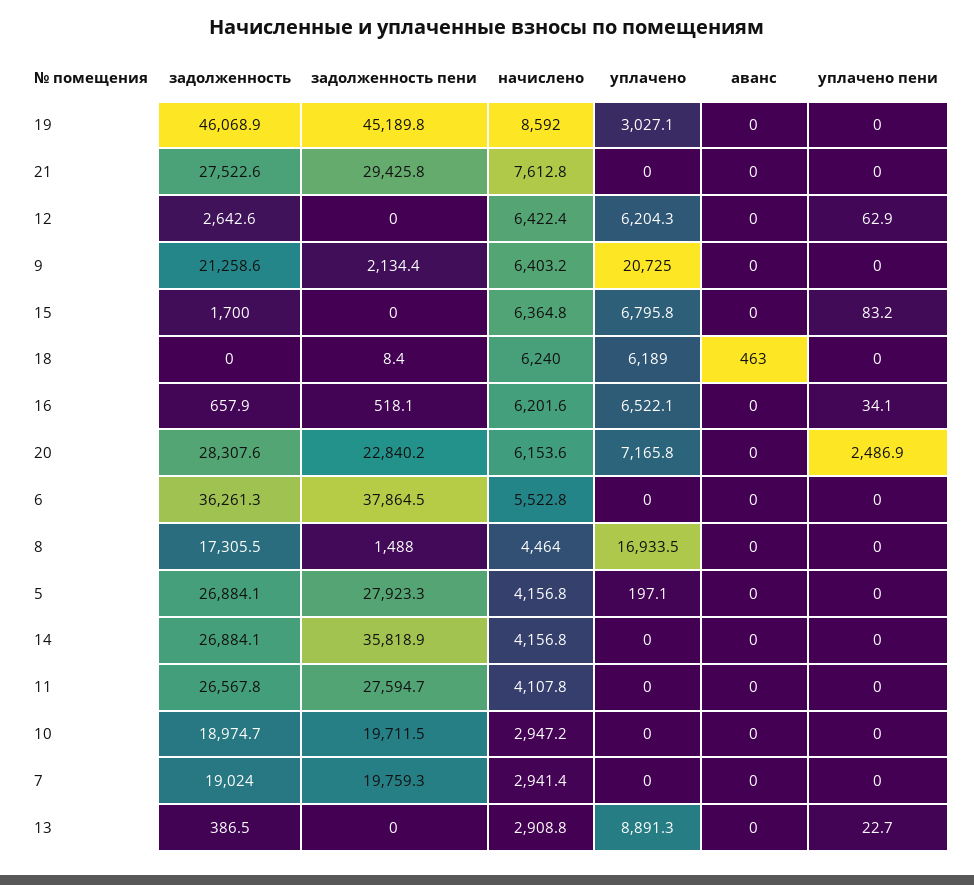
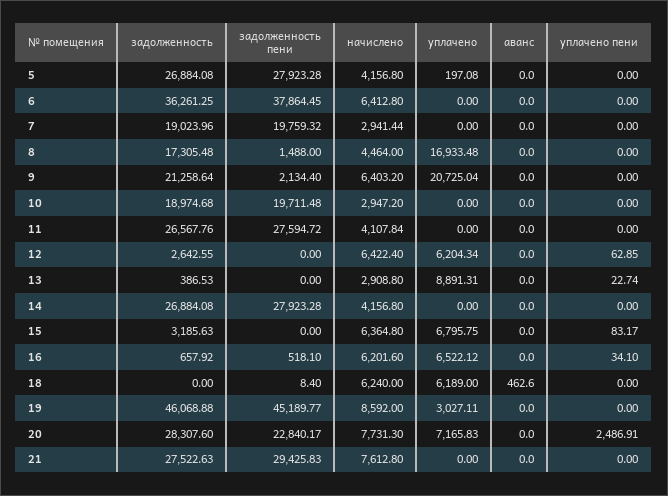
  {
    "задолженность": {
      "19": 46068.88,
      "21": 27522.63,
      "12": 2642.55,
      "9": 21258.64,
-     "15": 1700,
+     "15": 3185.63,
      "18": 0,
      "16": 657.92,
      "20": 28307.6,
      "6": 36261.25,
      "8": 17305.48,
      "5": 26884.08,
      "14": 26884.08,
      "11": 26567.76,
      "10": 18974.68,
      "7": 19023.96,
      "13": 386.53
    },
    "задолженность пени": {
      "19": 45189.77,
      "21": 29425.83,
      "12": 0,
      "9": 2134.4,
      "15": 0,
      "18": 8.4,
      "16": 518.1,
      "20": 22840.17,
      "6": 37864.45,
      "8": 1488,
      "5": 27923.28,
-     "14": 35818.9,
+     "14": 27923.28,
      "11": 27594.72,
      "10": 19711.48,
      "7": 19759.32,
      "13": 0
    },
    "начислено": {
      "19": 8592,
      "21": 7612.8,
      "12": 6422.4,
      "9": 6403.2,
      "15": 6364.8,
      "18": 6240,
      "16": 6201.6,
-     "20": 6153.6,
+     "20": 7731.3,
-     "6": 5522.8,
+     "6": 6412.8,
      "8": 4464,
      "5": 4156.8,
      "14": 4156.8,
      "11": 4107.84,
      "10": 2947.2,
      "7": 2941.44,
      "13": 2908.8
    },
    "уплачено": {
      "19": 3027.11,
      "21": 0,
      "12": 6204.34,
      "9": 20725.04,
      "15": 6795.75,
      "18": 6189,
      "16": 6522.12,
      "20": 7165.83,
      "6": 0,
      "8": 16933.48,
      "5": 197.08,
      "14": 0,
      "11": 0,
      "10": 0,
      "7": 0,
      "13": 8891.31
    },
    "аванс": {
      "19": 0,
      "21": 0,
      "12": 0,
      "9": 0,
      "15": 0,
      "18": 462.6,
      "16": 0,
      "20": 0,
      "6": 0,
      "8": 0,
      "5": 0,
      "14": 0,
      "11": 0,
      "10": 0,
      "7": 0,
      "13": 0
    },
    "уплачено пени": {
      "19": 0,
      "21": 0,
      "12": 62.85,
      "9": 0,
      "15": 83.17,
      "18": 0,
      "16": 34.1,
      "20": 2486.91,
      "6": 0,
      "8": 0,
      "5": 0,
      "14": 0,
      "11": 0,
      "10": 0,
      "7": 0,
      "13": 22.74
    }
  }

